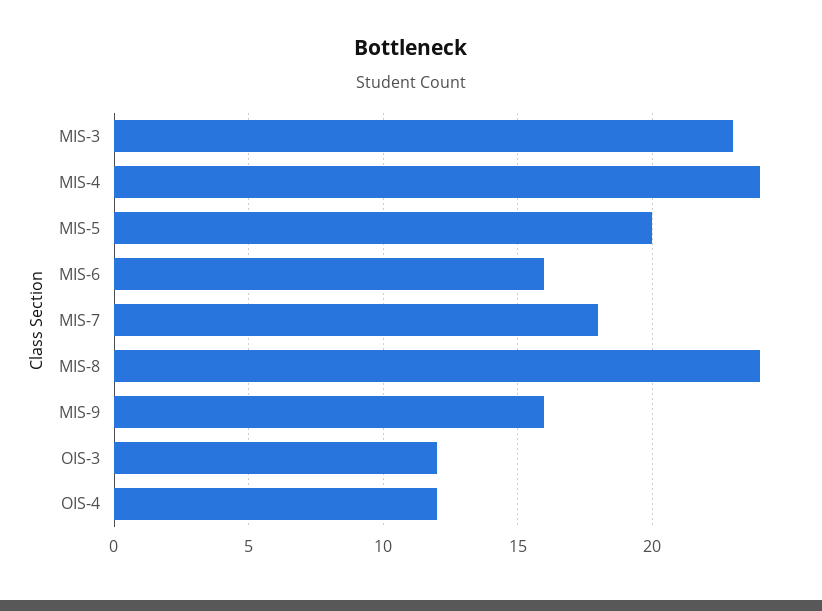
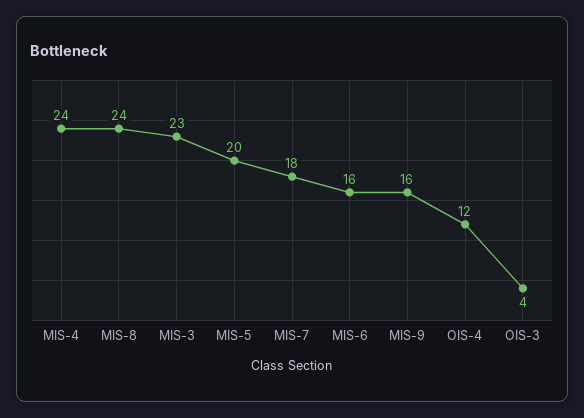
  {
    "MIS-3": 23,
    "MIS-4": 24,
    "MIS-5": 20,
    "MIS-6": 16,
    "MIS-7": 18,
    "MIS-8": 24,
    "MIS-9": 16,
-   "OIS-3": 12,
+   "OIS-3": 4,
    "OIS-4": 12
  }

